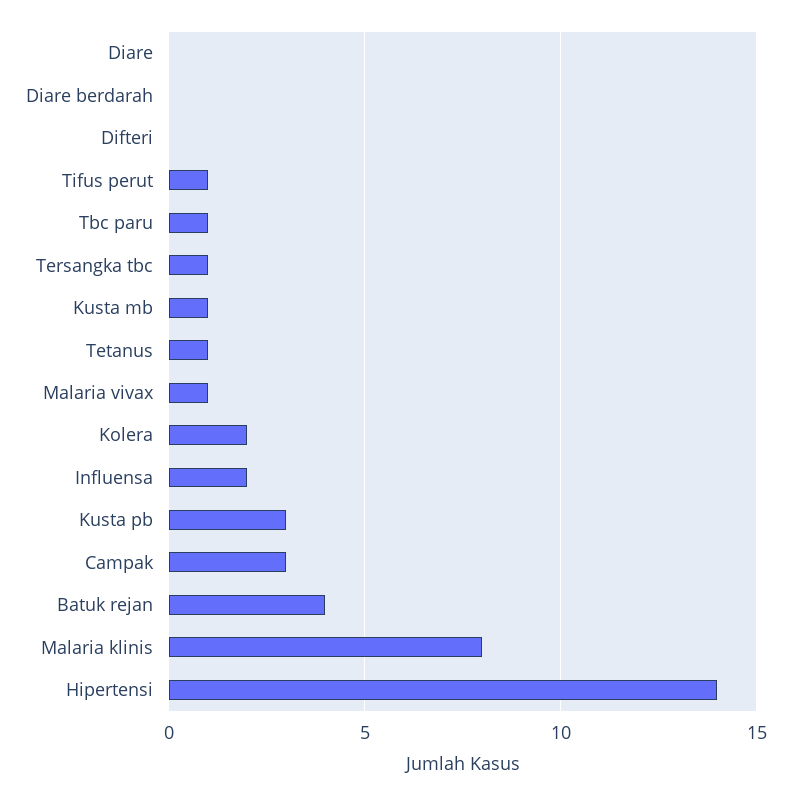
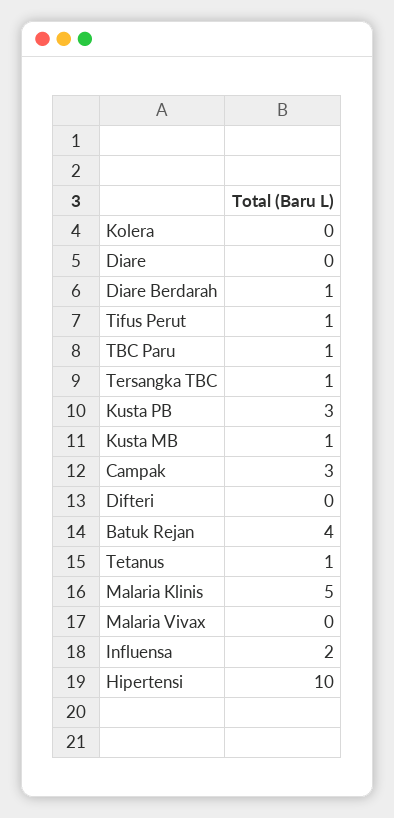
  {
    "Diare": 0,
-   "Diare berdarah": 0,
+   "Diare berdarah": 1,
    "Difteri": 0,
    "Tifus perut": 1,
    "Tbc paru": 1,
    "Tersangka tbc": 1,
    "Kusta mb": 1,
    "Tetanus": 1,
-   "Malaria vivax": 1,
+   "Malaria vivax": 0,
-   "Kolera": 2,
+   "Kolera": 0,
    "Influensa": 2,
    "Kusta pb": 3,
    "Campak": 3,
    "Batuk rejan": 4,
-   "Malaria klinis": 8,
+   "Malaria klinis": 5,
-   "Hipertensi": 14
+   "Hipertensi": 10
  }

